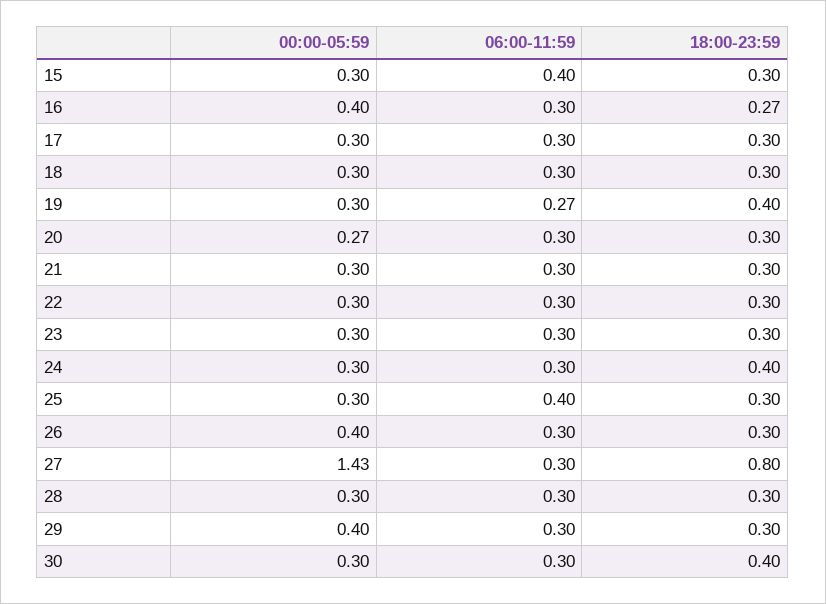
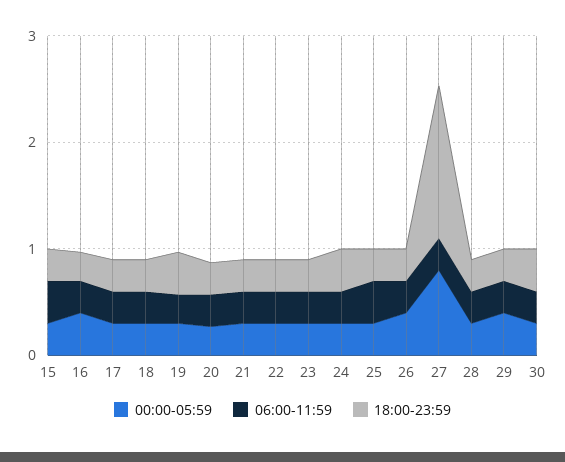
  {
    "00:00-05:59": {
      "15": 0.3,
      "16": 0.4,
      "17": 0.3,
      "18": 0.3,
      "19": 0.3,
      "20": 0.27,
      "21": 0.3,
      "22": 0.3,
      "23": 0.3,
      "24": 0.3,
      "25": 0.3,
      "26": 0.4,
-     "27": 1.43,
+     "27": 0.8,
      "28": 0.3,
      "29": 0.4,
      "30": 0.3
    },
    "06:00-11:59": {
      "15": 0.4,
      "16": 0.3,
      "17": 0.3,
      "18": 0.3,
      "19": 0.27,
      "20": 0.3,
      "21": 0.3,
      "22": 0.3,
      "23": 0.3,
      "24": 0.3,
      "25": 0.4,
      "26": 0.3,
      "27": 0.3,
      "28": 0.3,
      "29": 0.3,
      "30": 0.3
    },
    "18:00-23:59": {
      "15": 0.3,
      "16": 0.27,
      "17": 0.3,
      "18": 0.3,
      "19": 0.4,
      "20": 0.3,
      "21": 0.3,
      "22": 0.3,
      "23": 0.3,
      "24": 0.4,
      "25": 0.3,
      "26": 0.3,
-     "27": 0.8,
+     "27": 1.4,
      "28": 0.3,
      "29": 0.3,
      "30": 0.4
    }
  }

